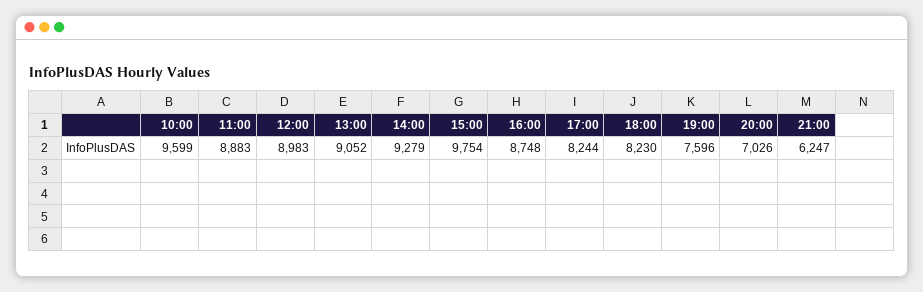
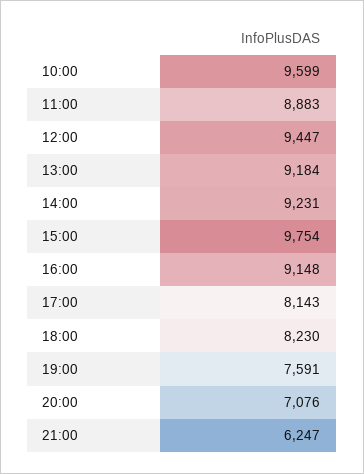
  {
    "10:00": 9599,
    "11:00": 8883,
-   "12:00": 8983,
+   "12:00": 9447,
-   "13:00": 9052,
+   "13:00": 9184,
-   "14:00": 9279,
+   "14:00": 9231,
    "15:00": 9754,
-   "16:00": 8748,
+   "16:00": 9148,
-   "17:00": 8244,
+   "17:00": 8143,
    "18:00": 8230,
-   "19:00": 7596,
+   "19:00": 7591,
-   "20:00": 7026,
+   "20:00": 7076,
    "21:00": 6247
  }

